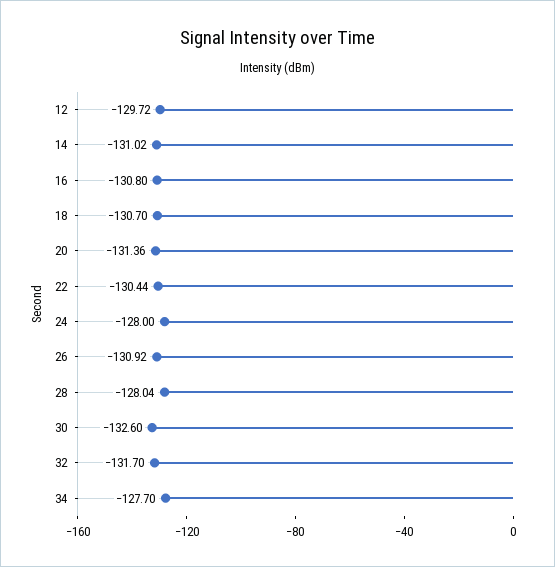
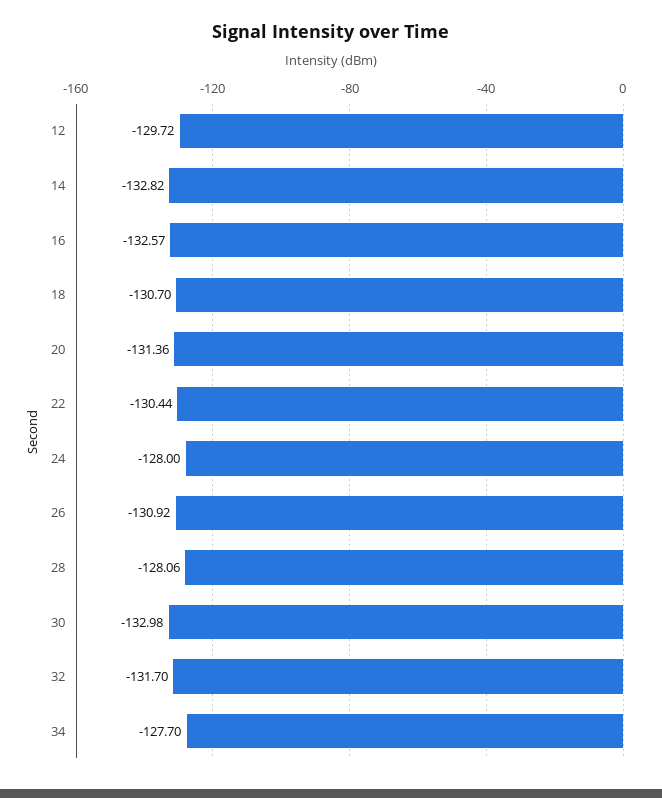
  {
    "12": -129.72,
-   "14": -131.02,
+   "14": -132.82,
-   "16": -130.8,
+   "16": -132.57,
    "18": -130.7,
    "20": -131.36,
    "22": -130.44,
    "24": -128,
    "26": -130.92,
-   "28": -128.04,
+   "28": -128.06,
-   "30": -132.6,
+   "30": -132.98,
    "32": -131.7,
    "34": -127.7
  }

